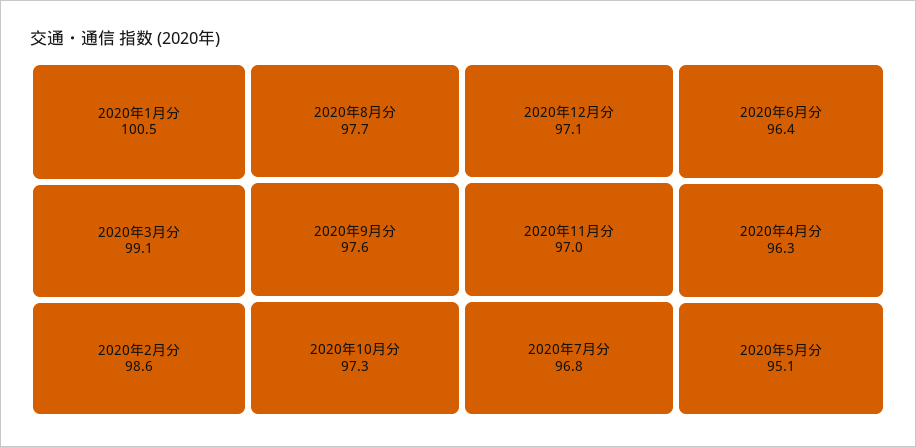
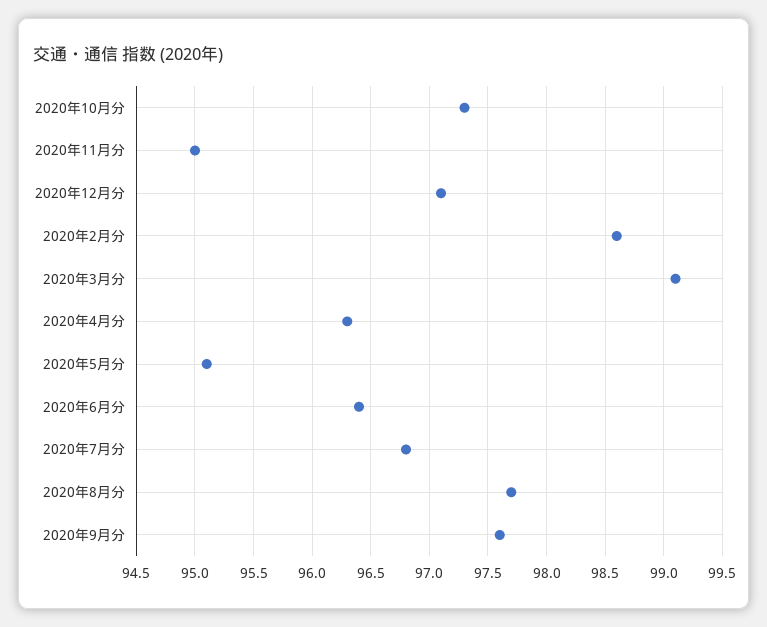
  {
-   "2020年1月分": 100.5,
    "2020年3月分": 99.1,
    "2020年2月分": 98.6,
    "2020年8月分": 97.7,
    "2020年9月分": 97.6,
    "2020年10月分": 97.3,
    "2020年12月分": 97.1,
-   "2020年11月分": 97,
+   "2020年11月分": 95,
    "2020年7月分": 96.8,
    "2020年6月分": 96.4,
    "2020年4月分": 96.3,
    "2020年5月分": 95.1
  }

